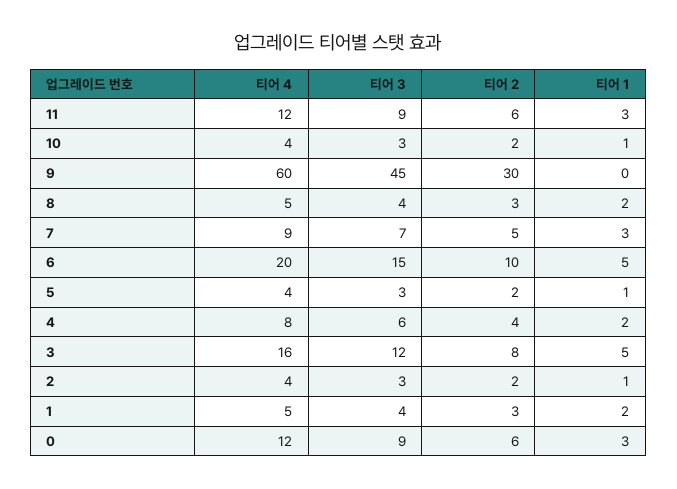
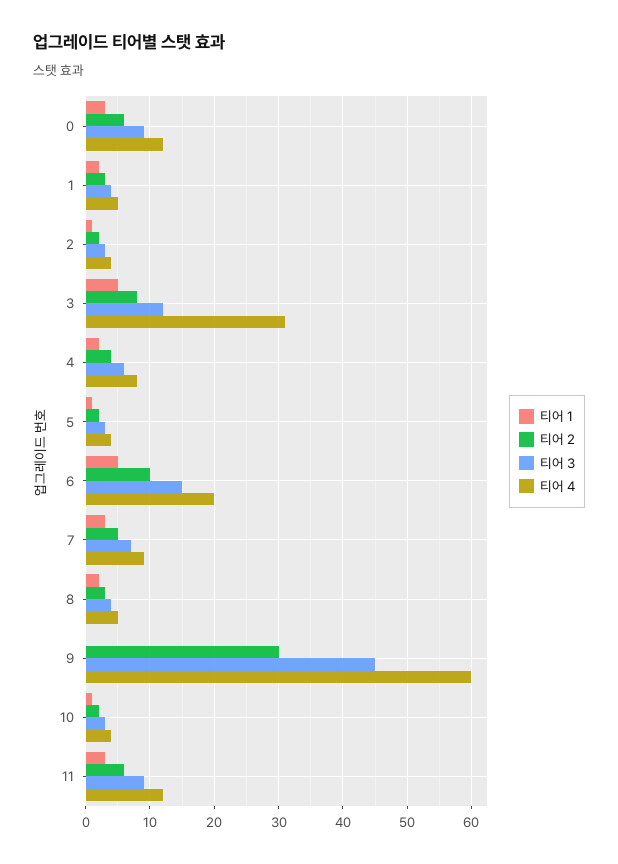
  {
    "티어 4": {
      "11": 12,
      "10": 4,
      "9": 60,
      "8": 5,
      "7": 9,
      "6": 20,
      "5": 4,
      "4": 8,
-     "3": 16,
+     "3": 31,
      "2": 4,
      "1": 5,
      "0": 12
    },
    "티어 3": {
      "11": 9,
      "10": 3,
      "9": 45,
      "8": 4,
      "7": 7,
      "6": 15,
      "5": 3,
      "4": 6,
      "3": 12,
      "2": 3,
      "1": 4,
      "0": 9
    },
    "티어 2": {
      "11": 6,
      "10": 2,
      "9": 30,
      "8": 3,
      "7": 5,
      "6": 10,
      "5": 2,
      "4": 4,
      "3": 8,
      "2": 2,
      "1": 3,
      "0": 6
    },
    "티어 1": {
      "11": 3,
      "10": 1,
      "9": 0,
      "8": 2,
      "7": 3,
      "6": 5,
      "5": 1,
      "4": 2,
      "3": 5,
      "2": 1,
      "1": 2,
      "0": 3
    }
  }

